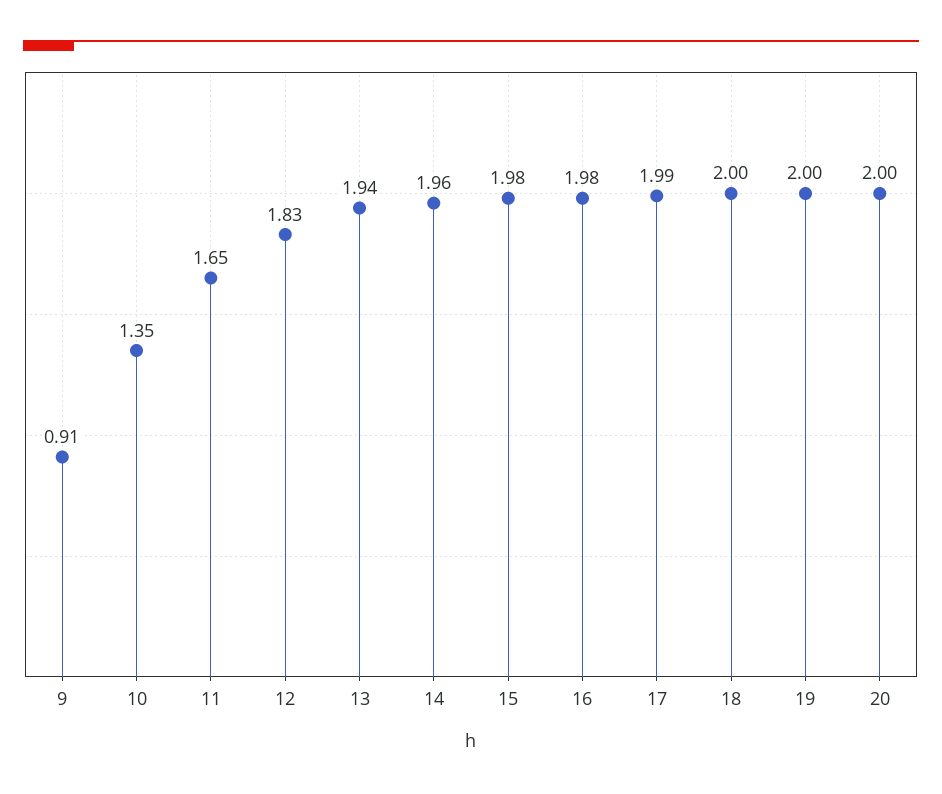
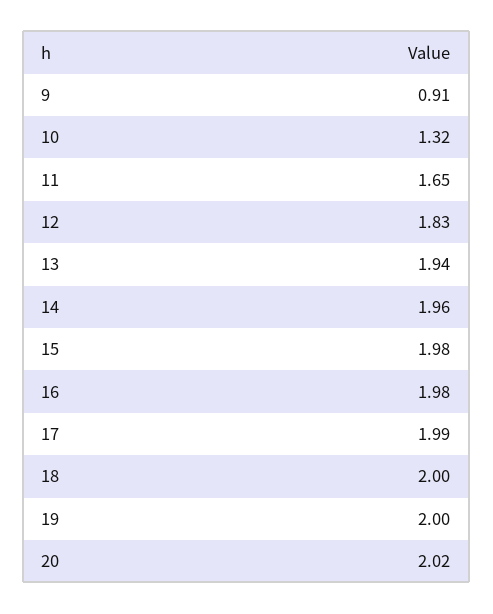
  {
    "9": 0.91,
-   "10": 1.35,
+   "10": 1.32,
    "11": 1.65,
    "12": 1.83,
    "13": 1.94,
    "14": 1.96,
    "15": 1.98,
    "16": 1.98,
    "17": 1.99,
    "18": 2,
    "19": 2,
-   "20": 2
+   "20": 2.02
  }

